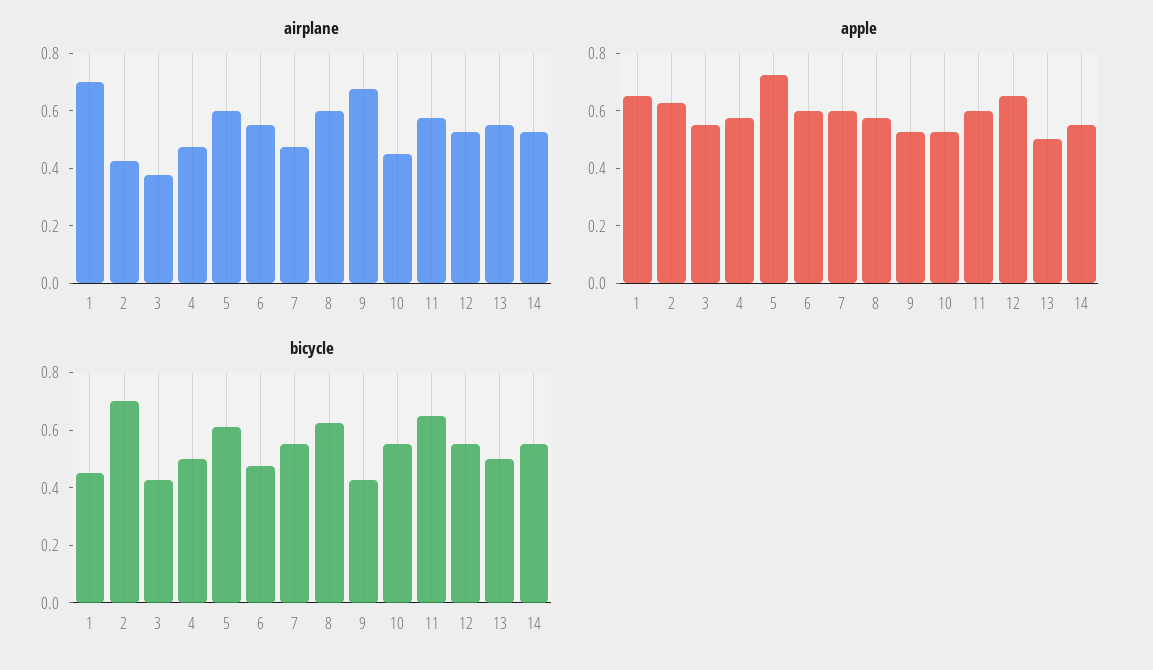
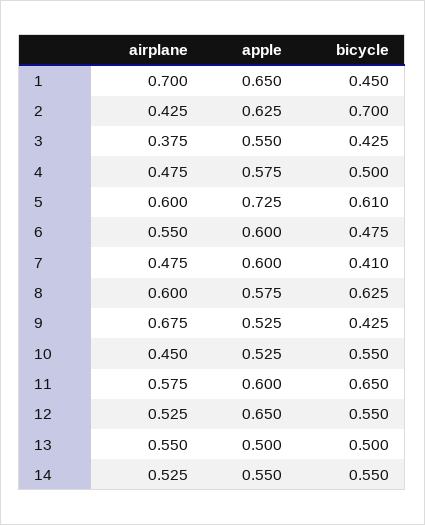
  {
    "airplane": {
      "1": 0.7,
      "2": 0.425,
      "3": 0.375,
      "4": 0.475,
      "5": 0.6,
      "6": 0.55,
      "7": 0.475,
      "8": 0.6,
      "9": 0.675,
      "10": 0.45,
      "11": 0.575,
      "12": 0.525,
      "13": 0.55,
      "14": 0.525
    },
    "apple": {
      "1": 0.65,
      "2": 0.625,
      "3": 0.55,
      "4": 0.575,
      "5": 0.725,
      "6": 0.6,
      "7": 0.6,
      "8": 0.575,
      "9": 0.525,
      "10": 0.525,
      "11": 0.6,
      "12": 0.65,
      "13": 0.5,
      "14": 0.55
    },
    "bicycle": {
      "1": 0.45,
      "2": 0.7,
      "3": 0.425,
      "4": 0.5,
      "5": 0.61,
      "6": 0.475,
-     "7": 0.55,
+     "7": 0.41,
      "8": 0.625,
      "9": 0.425,
      "10": 0.55,
      "11": 0.65,
      "12": 0.55,
      "13": 0.5,
      "14": 0.55
    }
  }

